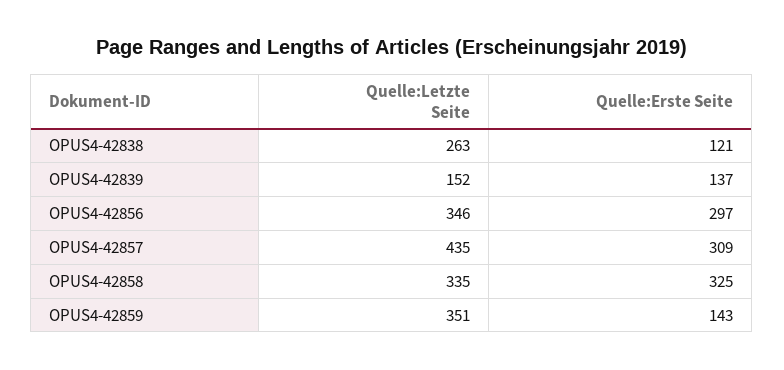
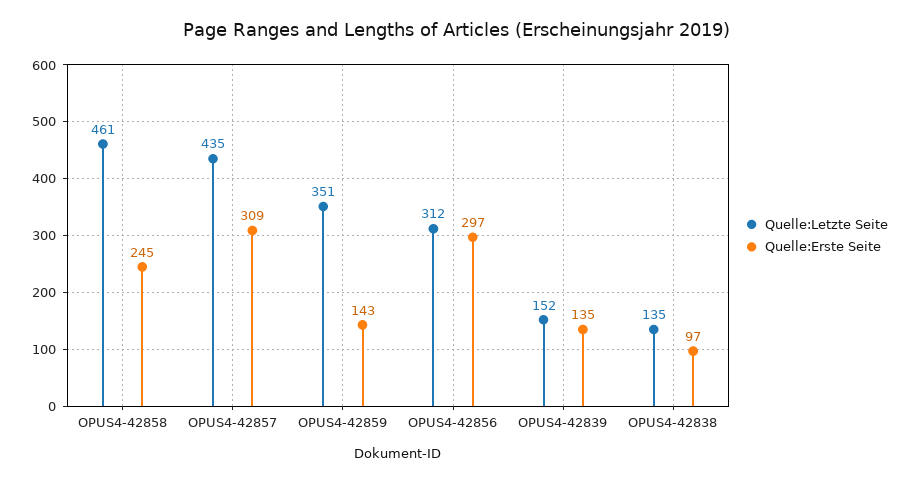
  {
    "Quelle:Letzte Seite": {
-     "OPUS4-42838": 263,
+     "OPUS4-42838": 135,
      "OPUS4-42839": 152,
-     "OPUS4-42856": 346,
+     "OPUS4-42856": 312,
      "OPUS4-42857": 435,
-     "OPUS4-42858": 335,
+     "OPUS4-42858": 461,
      "OPUS4-42859": 351
    },
    "Quelle:Erste Seite": {
-     "OPUS4-42838": 121,
+     "OPUS4-42838": 97,
-     "OPUS4-42839": 137,
+     "OPUS4-42839": 135,
      "OPUS4-42856": 297,
      "OPUS4-42857": 309,
-     "OPUS4-42858": 325,
+     "OPUS4-42858": 245,
      "OPUS4-42859": 143
    }
  }

